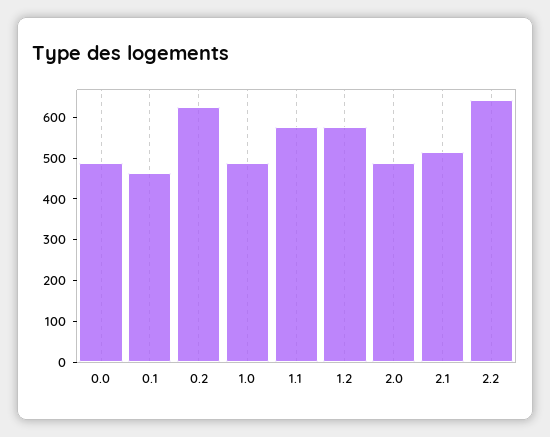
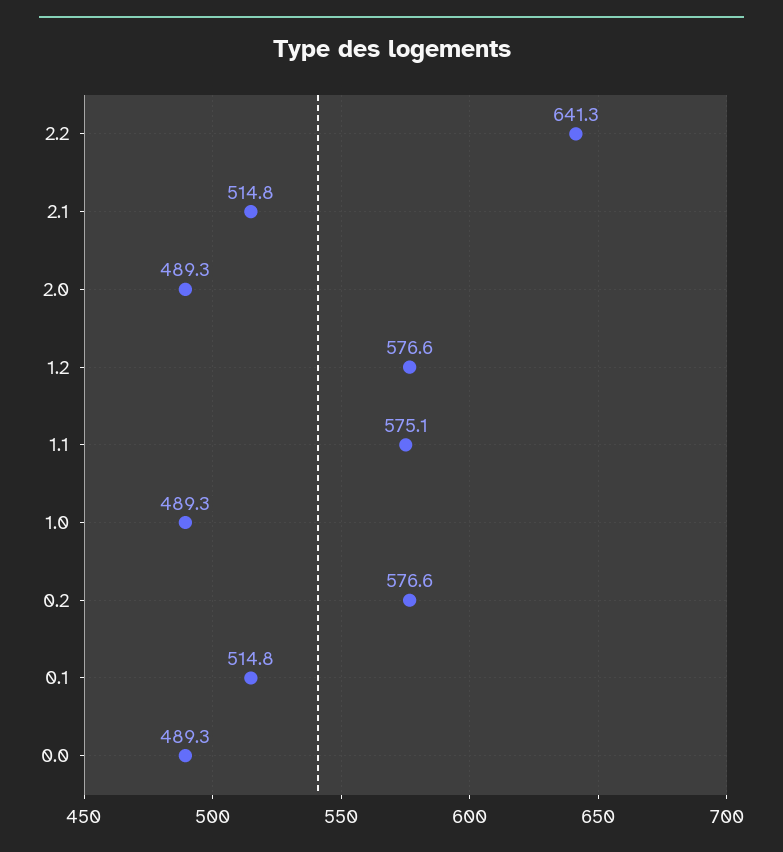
  {
    "0.0": 489.3,
-   "0.1": 460,
+   "0.1": 514.8,
-   "0.2": 620,
+   "0.2": 576.6,
    "1.0": 489.3,
    "1.1": 575.1,
    "1.2": 576.6,
    "2.0": 489.3,
    "2.1": 514.8,
    "2.2": 641.3
  }

